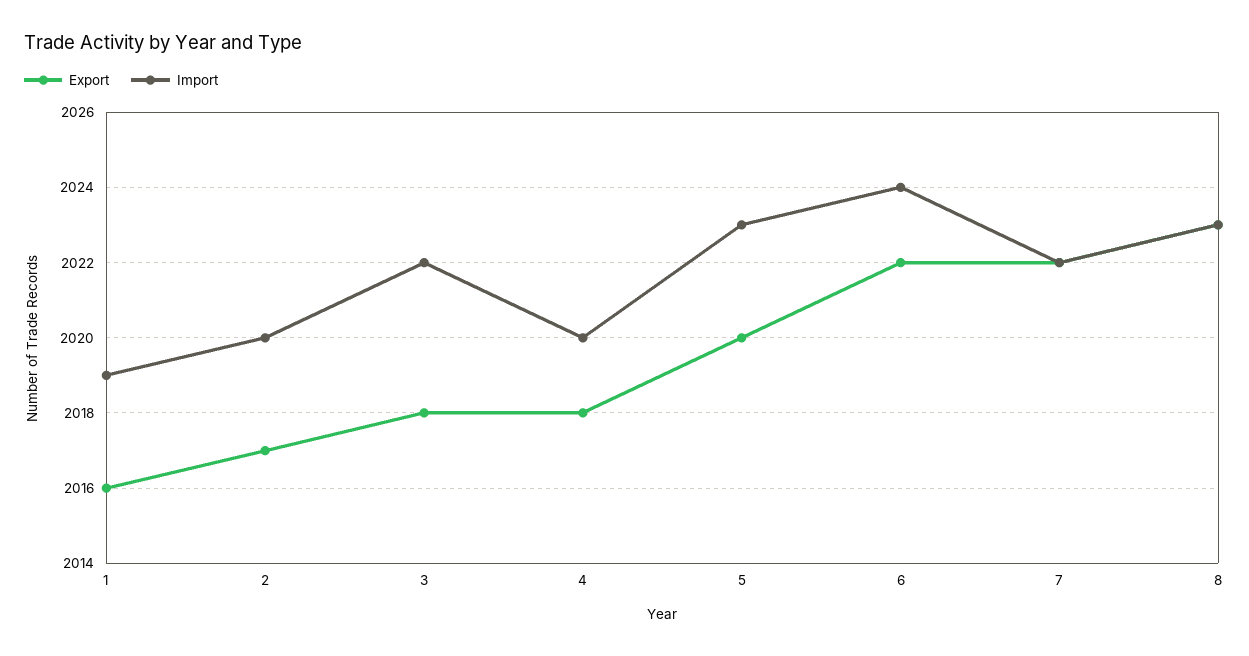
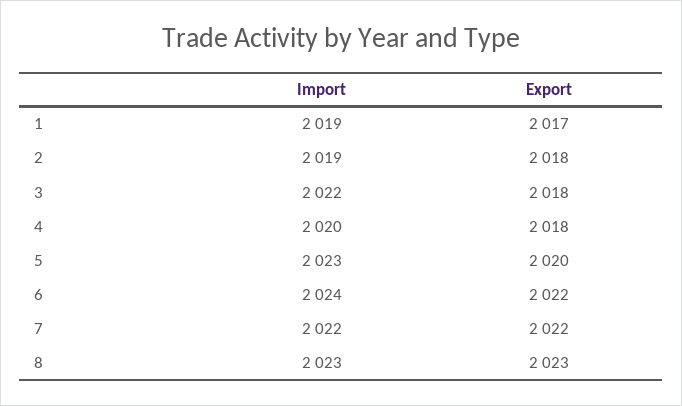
  {
    "Export": {
-     "1": 2016,
+     "1": 2017,
-     "2": 2017,
+     "2": 2018,
      "3": 2018,
      "4": 2018,
      "5": 2020,
      "6": 2022,
      "7": 2022,
      "8": 2023
    },
    "Import": {
      "1": 2019,
-     "2": 2020,
+     "2": 2019,
      "3": 2022,
      "4": 2020,
      "5": 2023,
      "6": 2024,
      "7": 2022,
      "8": 2023
    }
  }

